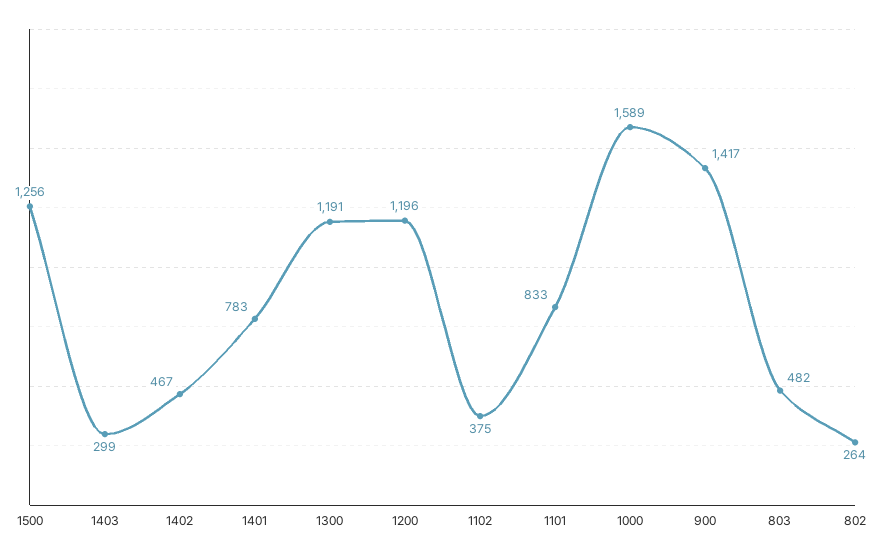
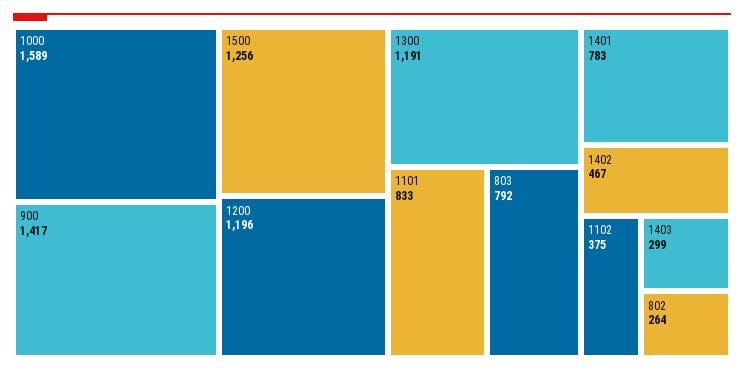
  {
    "1500": 1256,
    "1403": 299,
    "1402": 467,
    "1401": 783,
    "1300": 1191,
    "1200": 1196,
    "1102": 375,
    "1101": 833,
    "1000": 1589,
    "900": 1417,
-   "803": 482,
+   "803": 792,
    "802": 264
  }

